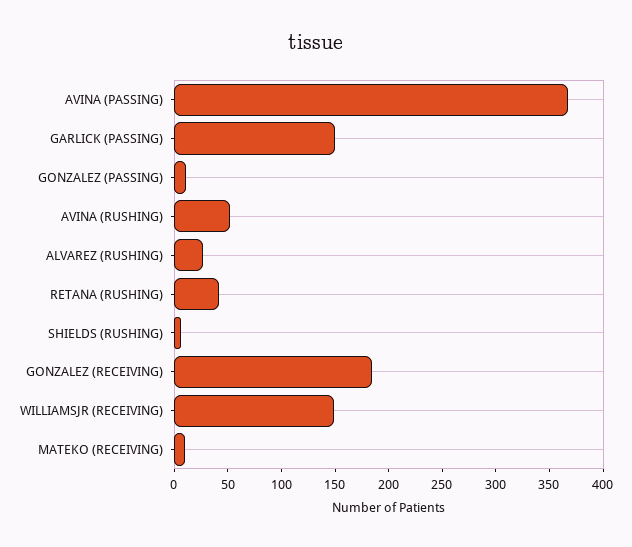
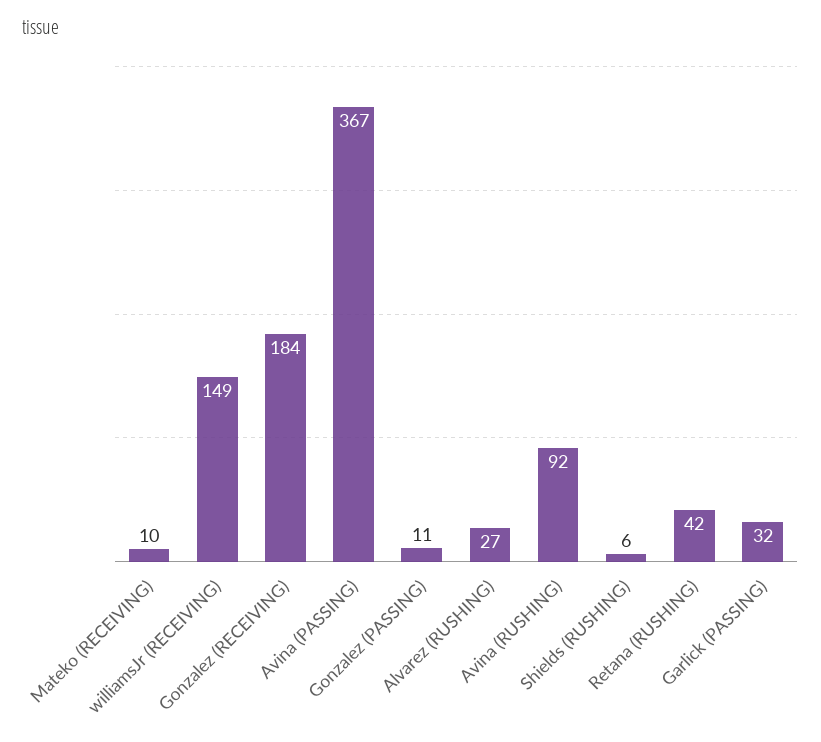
  {
    "AVINA (PASSING)": 367,
-   "GARLICK (PASSING)": 150,
+   "GARLICK (PASSING)": 32,
    "GONZALEZ (PASSING)": 11,
-   "AVINA (RUSHING)": 50,
+   "AVINA (RUSHING)": 92,
    "ALVAREZ (RUSHING)": 27,
    "RETANA (RUSHING)": 42,
    "SHIELDS (RUSHING)": 6,
    "GONZALEZ (RECEIVING)": 184,
    "WILLIAMSJR (RECEIVING)": 149,
    "MATEKO (RECEIVING)": 10
  }

